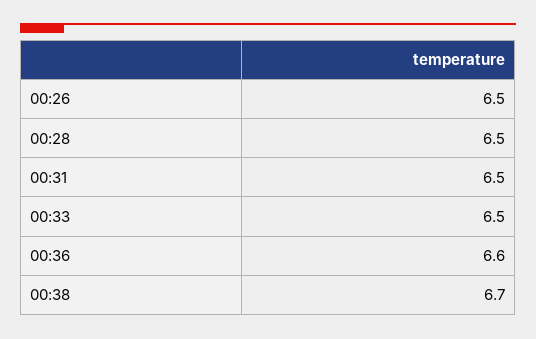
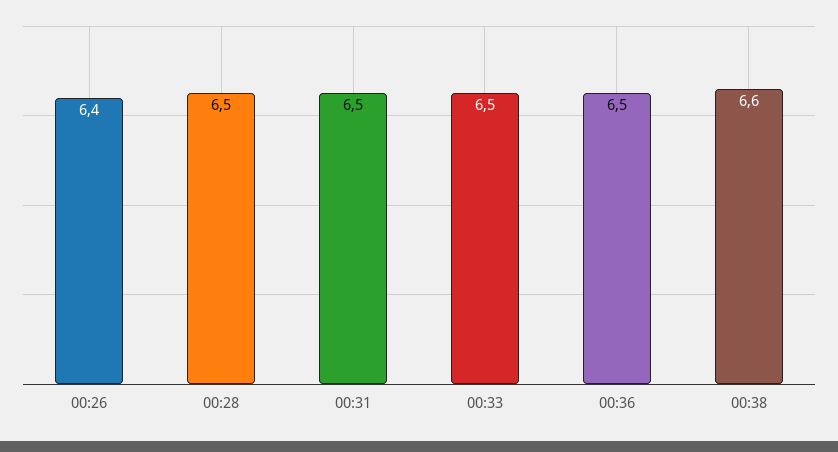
  {
-   "00:26": 6.5,
+   "00:26": 6.4,
    "00:28": 6.5,
    "00:31": 6.5,
    "00:33": 6.5,
-   "00:36": 6.6,
+   "00:36": 6.5,
-   "00:38": 6.7
+   "00:38": 6.6
  }

